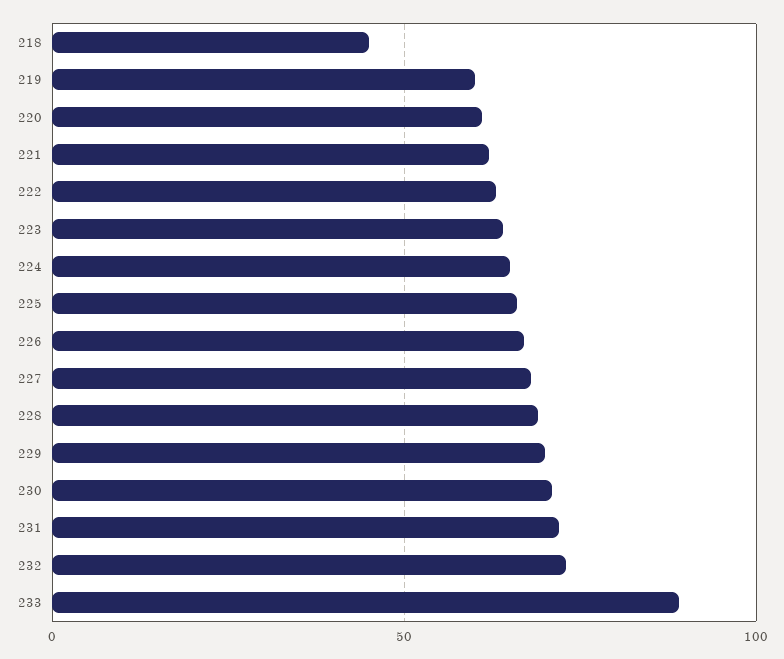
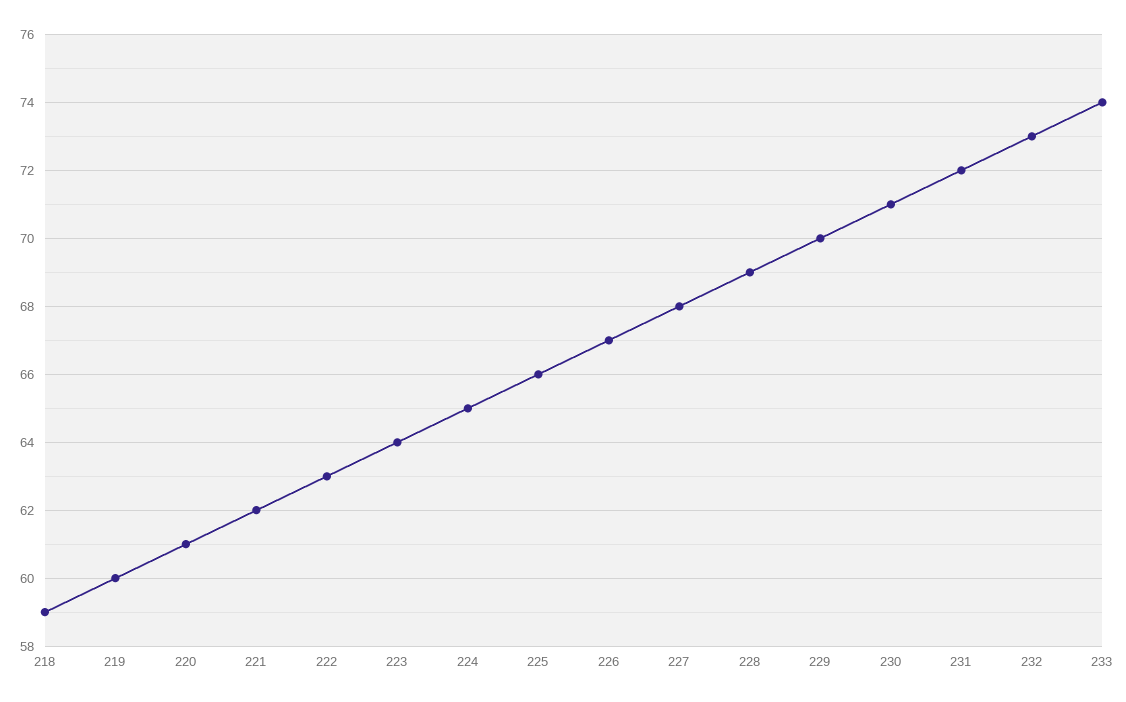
  {
-   "218": 45,
+   "218": 59,
    "219": 60,
    "220": 61,
    "221": 62,
    "222": 63,
    "223": 64,
    "224": 65,
    "225": 66,
    "226": 67,
    "227": 68,
    "228": 69,
    "229": 70,
    "230": 71,
    "231": 72,
    "232": 73,
-   "233": 90
+   "233": 74
  }

